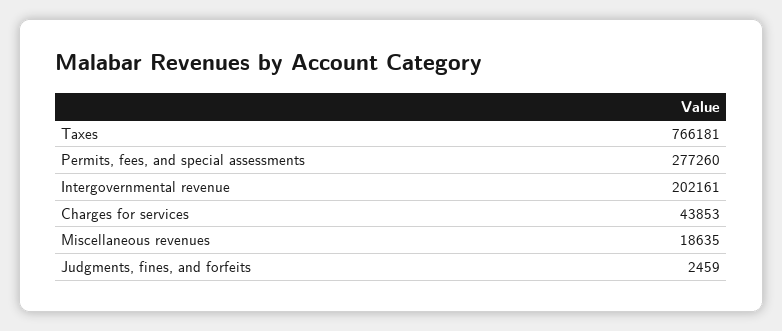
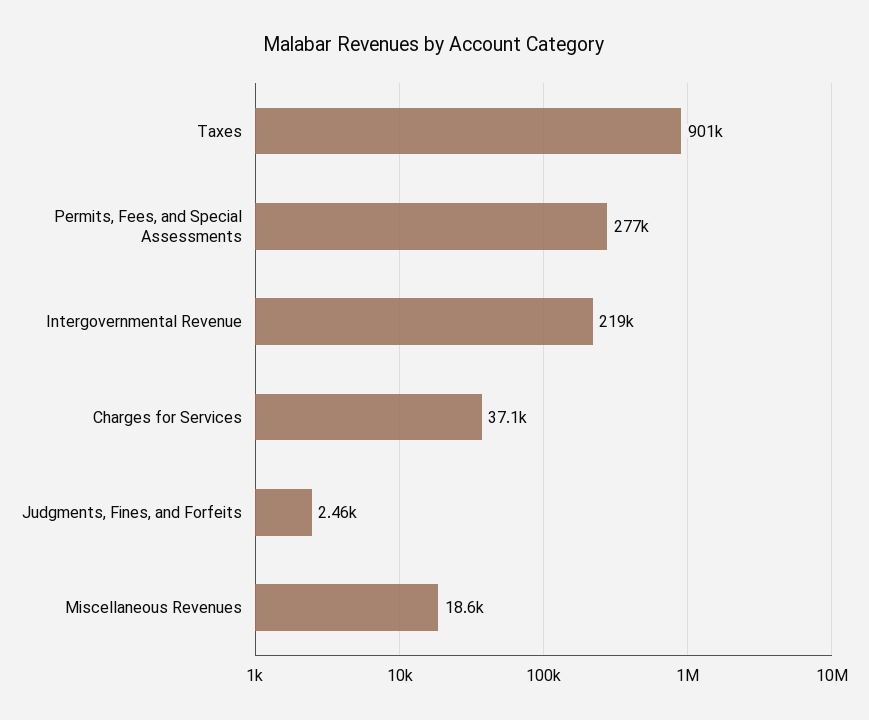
  {
-   "Taxes": 766181,
+   "Taxes": 901000,
    "Permits, fees, and special assessments": 277260,
-   "Intergovernmental revenue": 202161,
+   "Intergovernmental revenue": 219000,
-   "Charges for services": 43853,
+   "Charges for services": 37100,
    "Miscellaneous revenues": 18635,
    "Judgments, fines, and forfeits": 2459
  }

